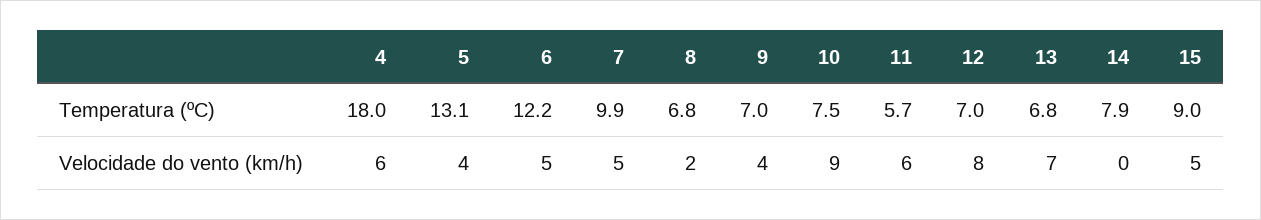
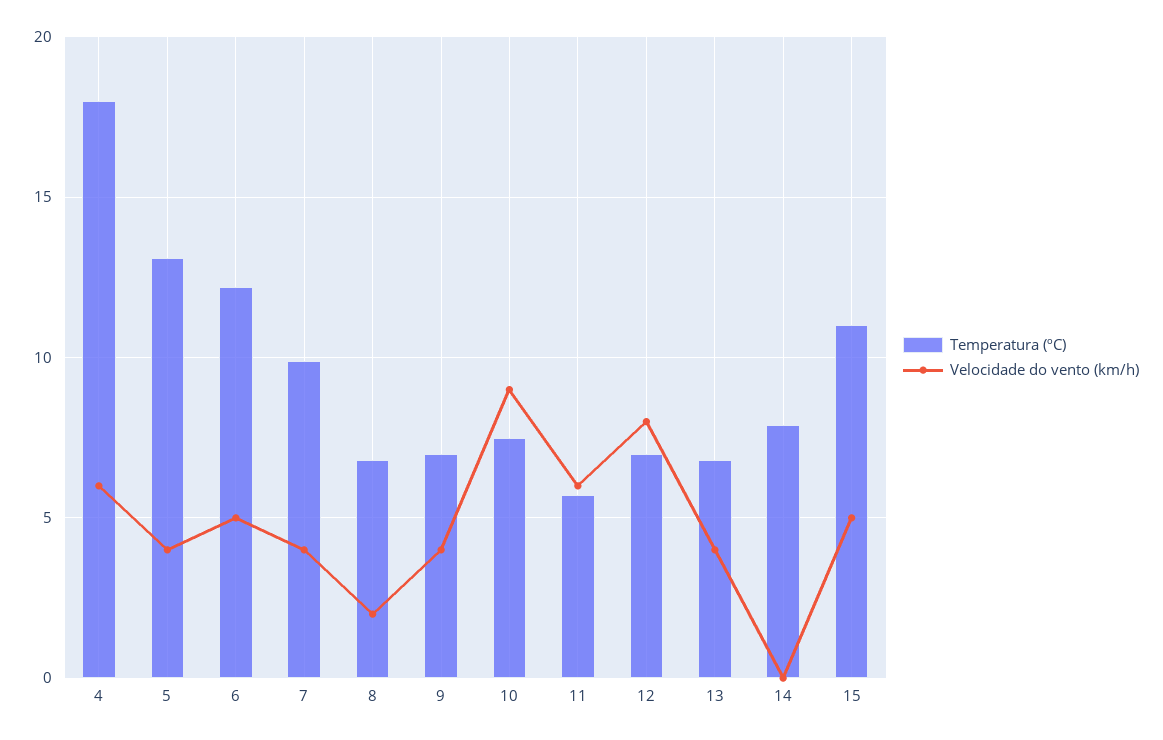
  {
    "Temperatura (ºC)": {
      "4": 18,
      "5": 13.1,
      "6": 12.2,
      "7": 9.9,
      "8": 6.8,
      "9": 7,
      "10": 7.5,
      "11": 5.7,
      "12": 7,
      "13": 6.8,
      "14": 7.9,
-     "15": 9
+     "15": 11
    },
    "Velocidade do vento (km/h)": {
      "4": 6,
      "5": 4,
      "6": 5,
-     "7": 5,
+     "7": 4,
      "8": 2,
      "9": 4,
      "10": 9,
      "11": 6,
      "12": 8,
-     "13": 7,
+     "13": 4,
      "14": 0,
      "15": 5
    }
  }

